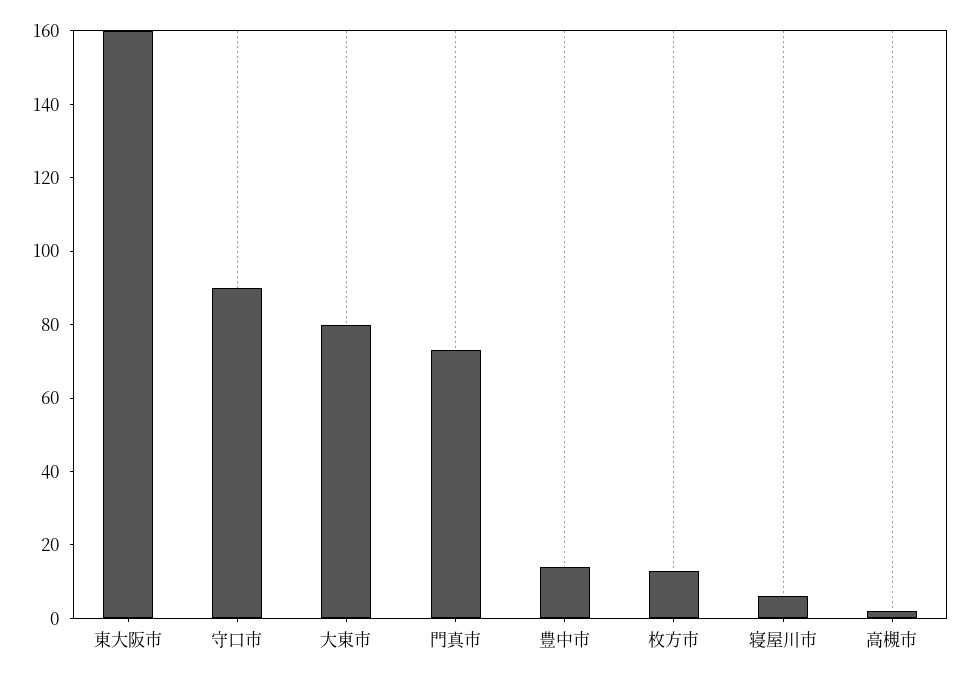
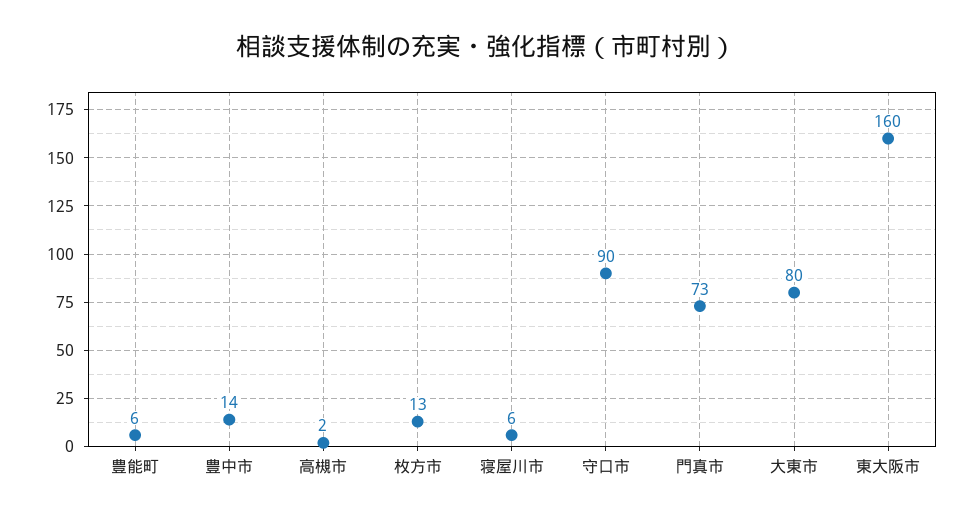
  {
    "東大阪市": 160,
    "守口市": 90,
    "大東市": 80,
    "門真市": 73,
    "豊中市": 14,
    "枚方市": 13,
    "寝屋川市": 6,
-   "高槻市": 2
+   "高槻市": 2,
+   "豊能町": 6
  }

